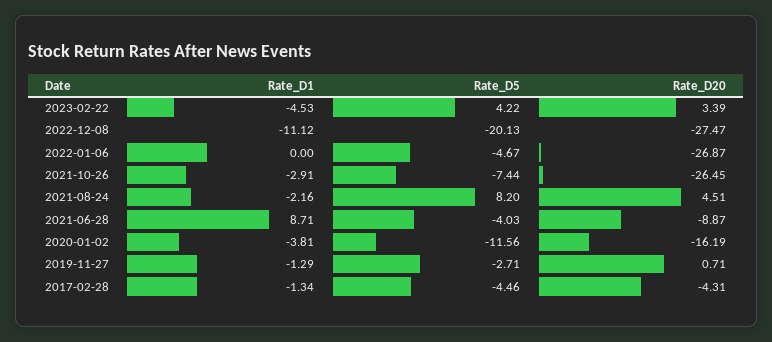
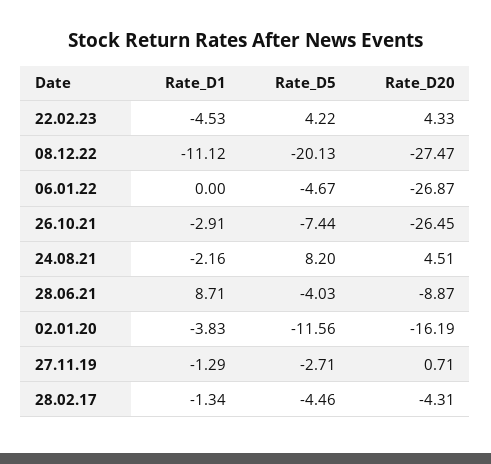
  {
    "Rate_D1": {
      "2023-02-22": -4.53,
      "2022-12-08": -11.12,
      "2022-01-06": 0,
      "2021-10-26": -2.91,
      "2021-08-24": -2.16,
      "2021-06-28": 8.71,
-     "2020-01-02": -3.81,
+     "2020-01-02": -3.83,
      "2019-11-27": -1.29,
      "2017-02-28": -1.34
    },
    "Rate_D5": {
      "2023-02-22": 4.22,
      "2022-12-08": -20.13,
      "2022-01-06": -4.67,
      "2021-10-26": -7.44,
      "2021-08-24": 8.2,
      "2021-06-28": -4.03,
      "2020-01-02": -11.56,
      "2019-11-27": -2.71,
      "2017-02-28": -4.46
    },
    "Rate_D20": {
-     "2023-02-22": 3.39,
+     "2023-02-22": 4.33,
      "2022-12-08": -27.47,
      "2022-01-06": -26.87,
      "2021-10-26": -26.45,
      "2021-08-24": 4.51,
      "2021-06-28": -8.87,
      "2020-01-02": -16.19,
      "2019-11-27": 0.71,
      "2017-02-28": -4.31
    }
  }

